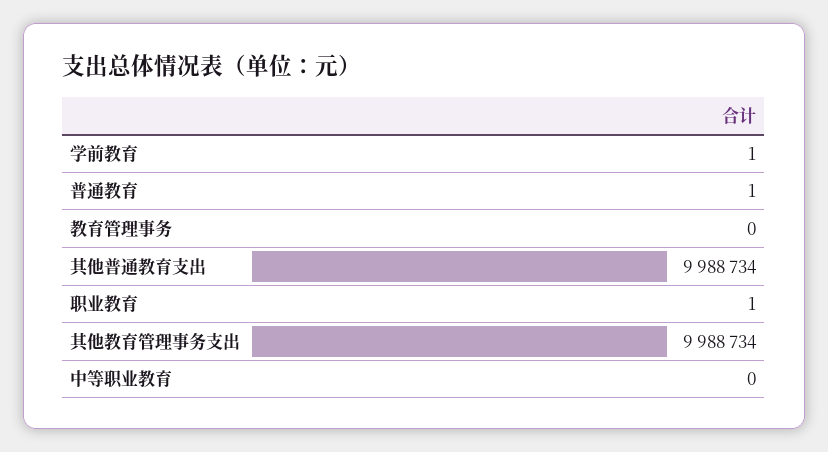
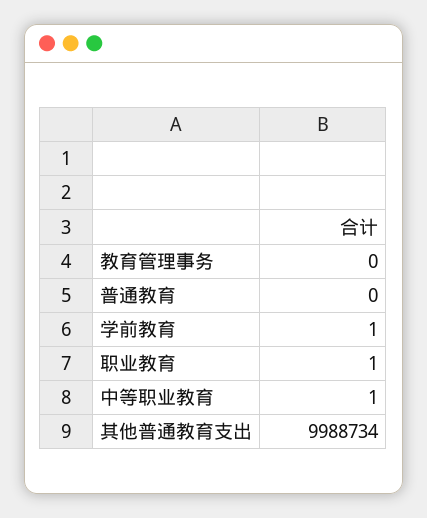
  {
    "学前教育": 1,
-   "普通教育": 1,
+   "普通教育": 0,
    "教育管理事务": 0,
    "其他普通教育支出": 9988734,
    "职业教育": 1,
-   "其他教育管理事务支出": 9988734,
-   "中等职业教育": 0
+   "中等职业教育": 1
  }

